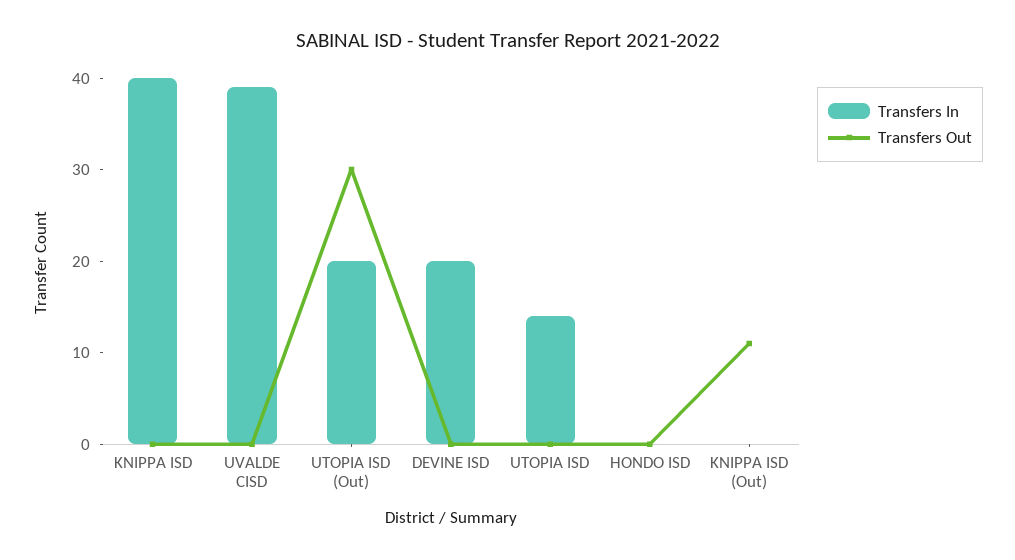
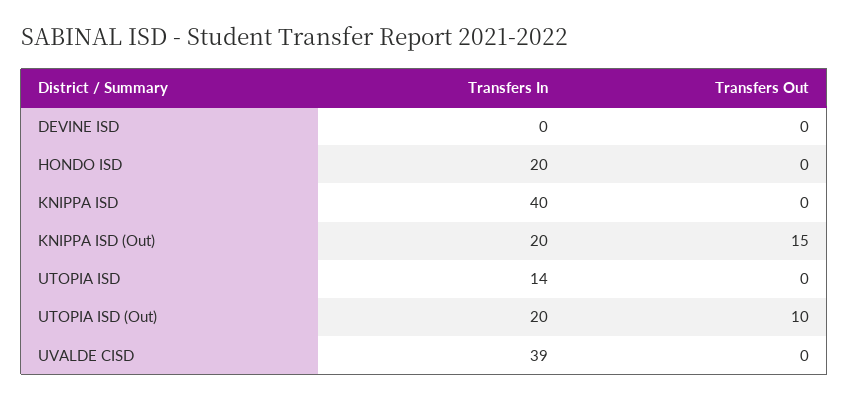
  {
    "Transfers In": {
      "KNIPPA ISD": 40,
      "UVALDE CISD": 39,
      "UTOPIA ISD (Out)": 20,
-     "DEVINE ISD": 20,
+     "DEVINE ISD": 0,
      "UTOPIA ISD": 14,
-     "HONDO ISD": 0,
+     "HONDO ISD": 20,
-     "KNIPPA ISD (Out)": 0
+     "KNIPPA ISD (Out)": 20
    },
    "Transfers Out": {
      "KNIPPA ISD": 0,
      "UVALDE CISD": 0,
-     "UTOPIA ISD (Out)": 30,
+     "UTOPIA ISD (Out)": 10,
      "DEVINE ISD": 0,
      "UTOPIA ISD": 0,
      "HONDO ISD": 0,
-     "KNIPPA ISD (Out)": 11
+     "KNIPPA ISD (Out)": 15
    }
  }

